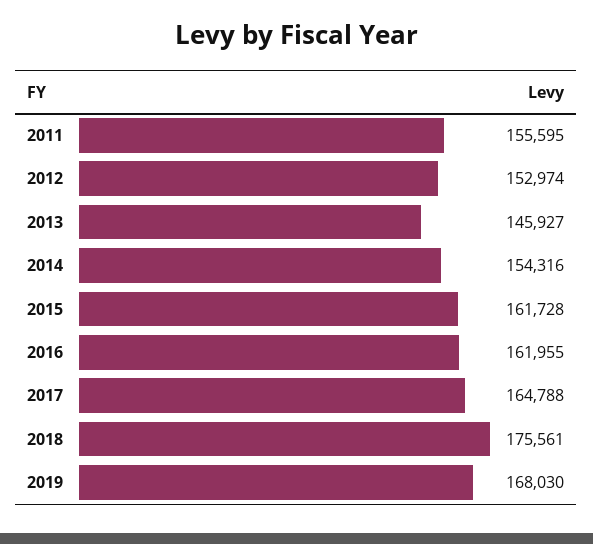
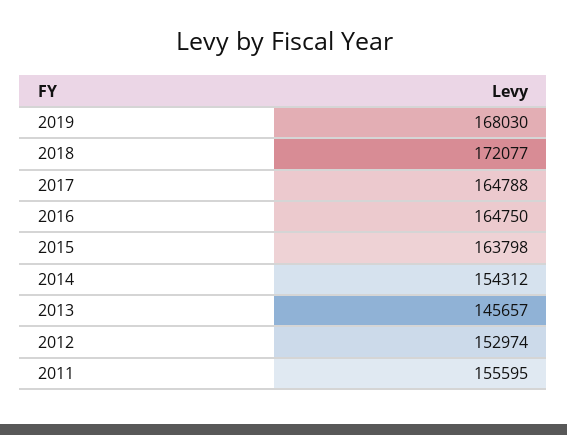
  {
    "2011": 155595,
    "2012": 152974,
-   "2013": 145927,
+   "2013": 145657,
-   "2014": 154316,
+   "2014": 154312,
-   "2015": 161728,
+   "2015": 163798,
-   "2016": 161955,
+   "2016": 164750,
    "2017": 164788,
-   "2018": 175561,
+   "2018": 172077,
    "2019": 168030
  }

